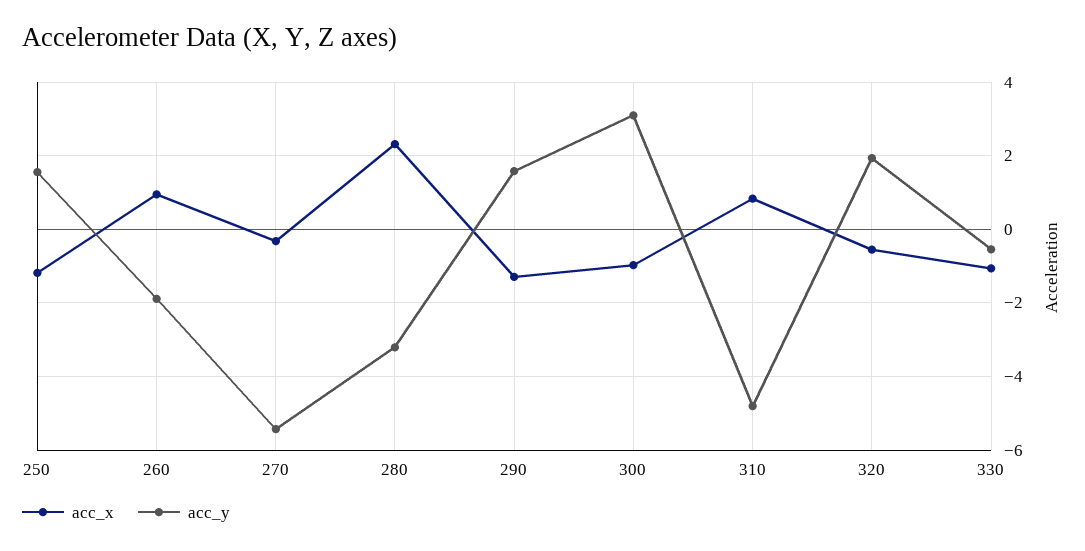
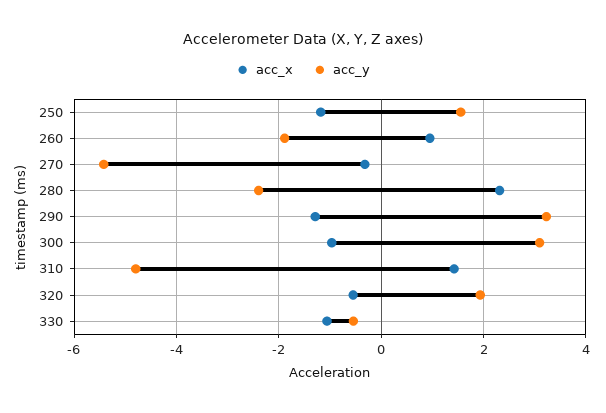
  {
    "acc_x": {
      "250": -1.2,
      "260": 1,
      "270": -0.4,
      "280": 2.4,
      "290": -1.2,
      "300": -1,
-     "310": 0.8,
+     "310": 1.4,
      "320": -0.6,
      "330": -1
    },
    "acc_y": {
      "250": 1.6,
      "260": -1.8,
      "270": -5.4,
-     "280": -3.2,
+     "280": -2.4,
-     "290": 1.6,
+     "290": 3.2,
      "300": 3,
      "310": -4.8,
      "320": 2,
      "330": -0.6
    }
  }

